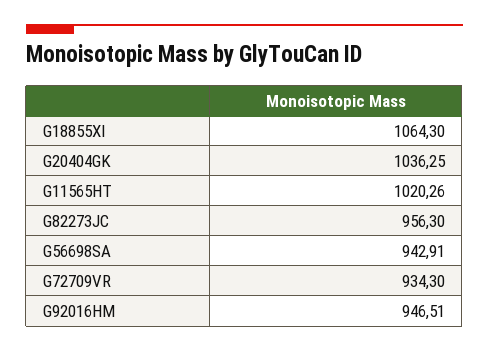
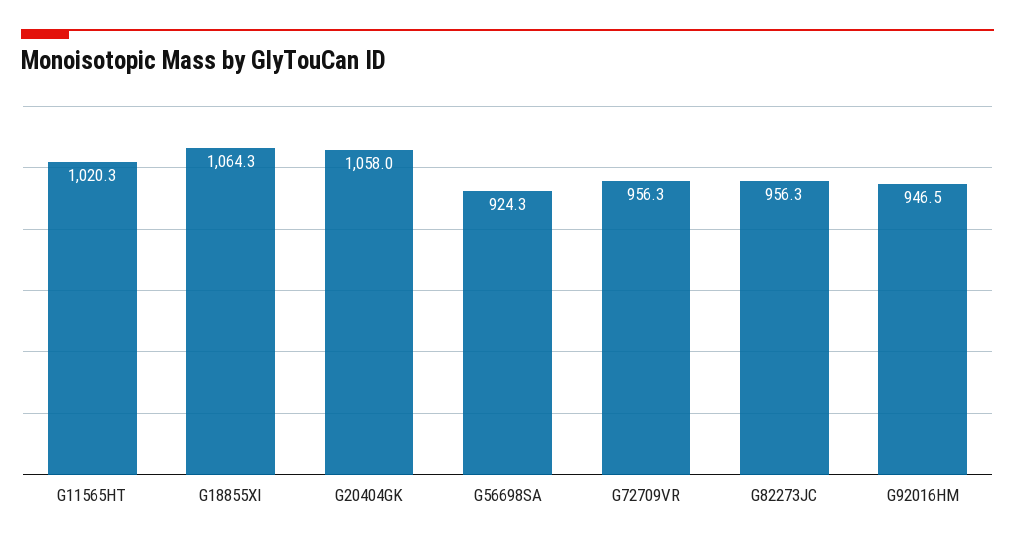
  {
    "G18855XI": 1064.3,
-   "G20404GK": 1036.25,
+   "G20404GK": 1058,
    "G11565HT": 1020.26,
    "G82273JC": 956.3,
-   "G56698SA": 942.91,
+   "G56698SA": 924.3,
-   "G72709VR": 934.3,
+   "G72709VR": 956.3,
    "G92016HM": 946.51
  }

